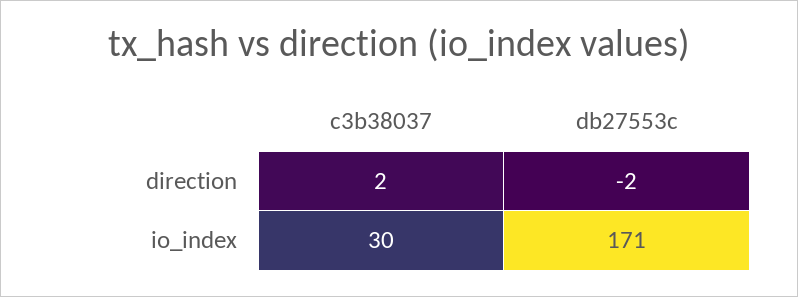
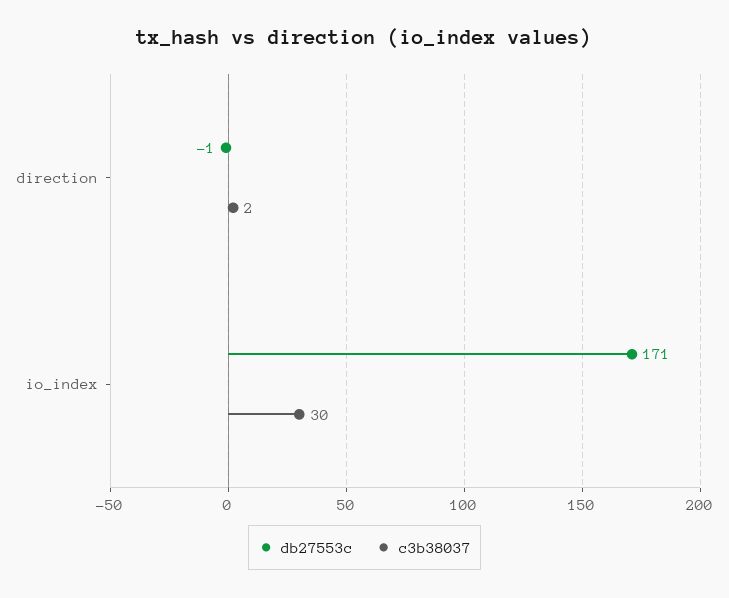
  {
    "c3b38037": {
      "direction": 2,
      "io_index": 30
    },
    "db27553c": {
-     "direction": -2,
+     "direction": -1,
      "io_index": 171
    }
  }

